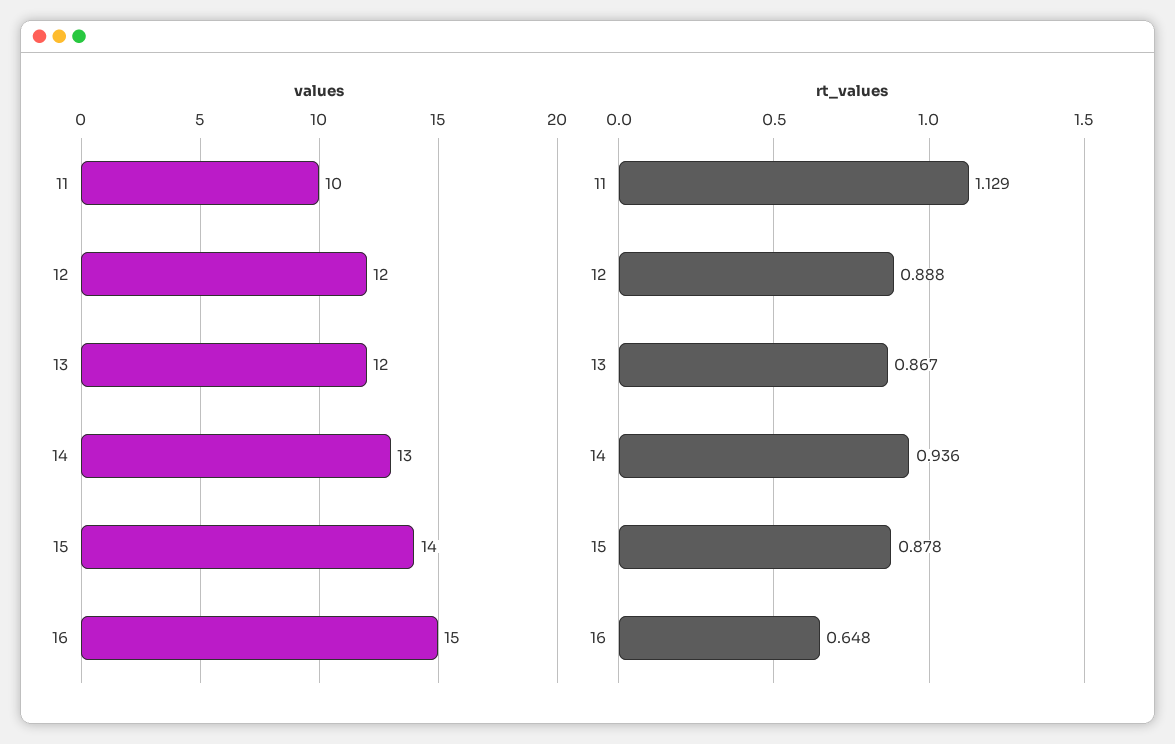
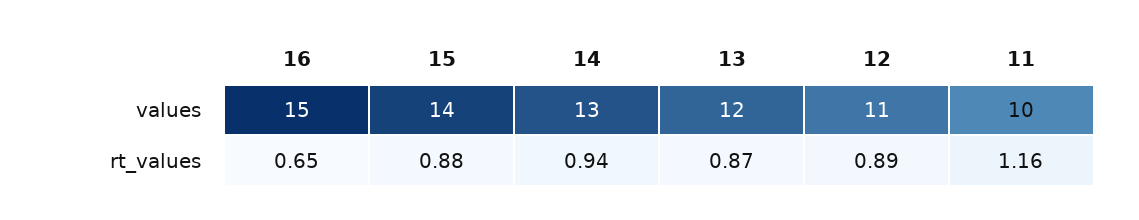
  {
    "values": {
      "11": 10,
-     "12": 12,
+     "12": 11,
      "13": 12,
      "14": 13,
      "15": 14,
      "16": 15
    },
    "rt_values": {
-     "11": 1.129,
+     "11": 1.16,
      "12": 0.888,
      "13": 0.867,
      "14": 0.936,
      "15": 0.878,
      "16": 0.648
    }
  }

